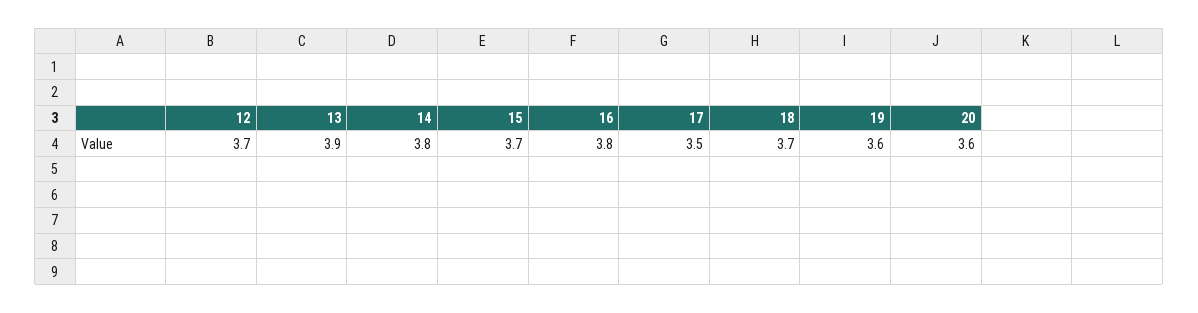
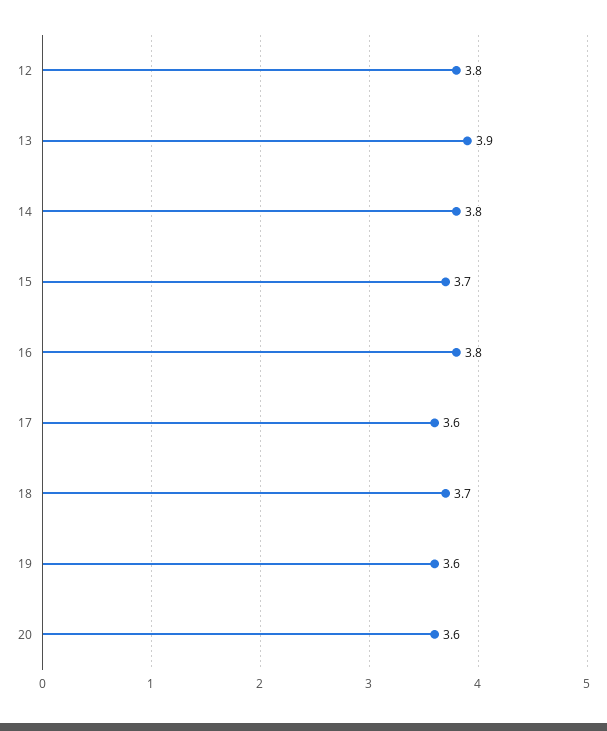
  {
-   "12": 3.7,
+   "12": 3.8,
    "13": 3.9,
    "14": 3.8,
    "15": 3.7,
    "16": 3.8,
-   "17": 3.5,
+   "17": 3.6,
    "18": 3.7,
    "19": 3.6,
    "20": 3.6
  }

